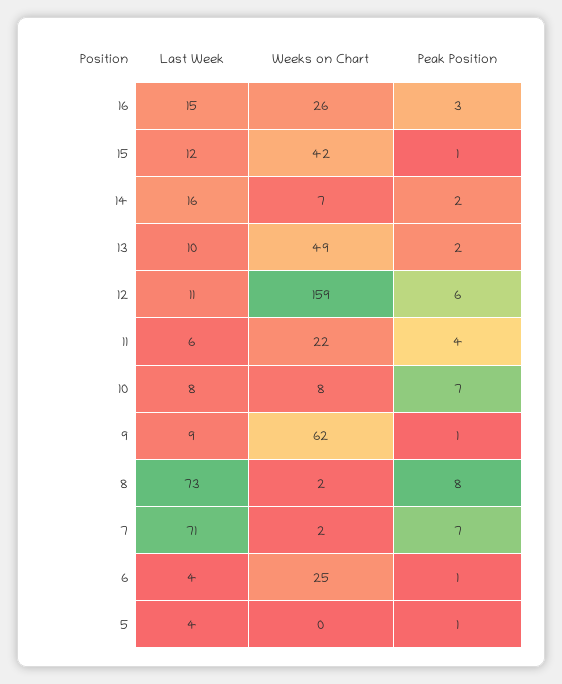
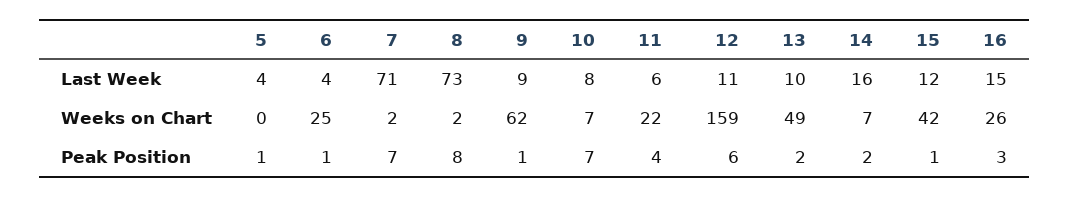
  {
    "Last Week": {
      "16": 15,
      "15": 12,
      "14": 16,
      "13": 10,
      "12": 11,
      "11": 6,
      "10": 8,
      "9": 9,
      "8": 73,
      "7": 71,
      "6": 4,
      "5": 4
    },
    "Weeks on Chart": {
      "16": 26,
      "15": 42,
      "14": 7,
      "13": 49,
      "12": 159,
      "11": 22,
-     "10": 8,
+     "10": 7,
      "9": 62,
      "8": 2,
      "7": 2,
      "6": 25,
      "5": 0
    },
    "Peak Position": {
      "16": 3,
      "15": 1,
      "14": 2,
      "13": 2,
      "12": 6,
      "11": 4,
      "10": 7,
      "9": 1,
      "8": 8,
      "7": 7,
      "6": 1,
      "5": 1
    }
  }

